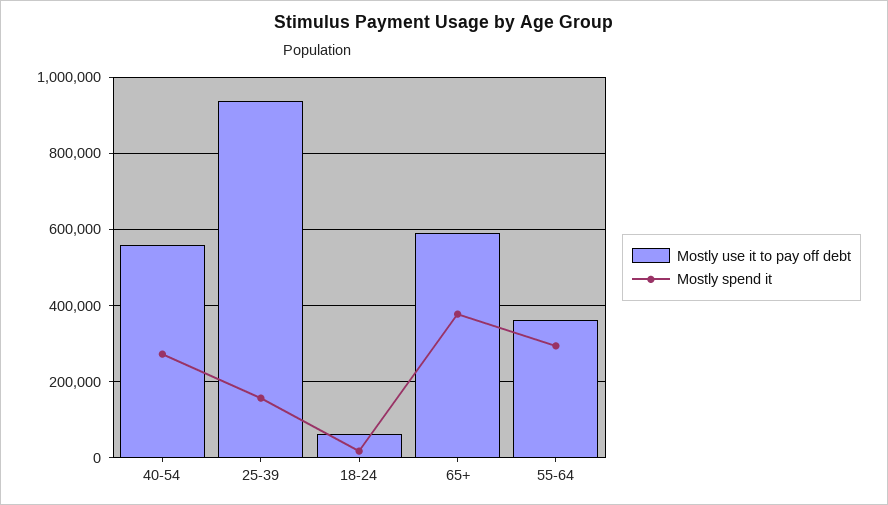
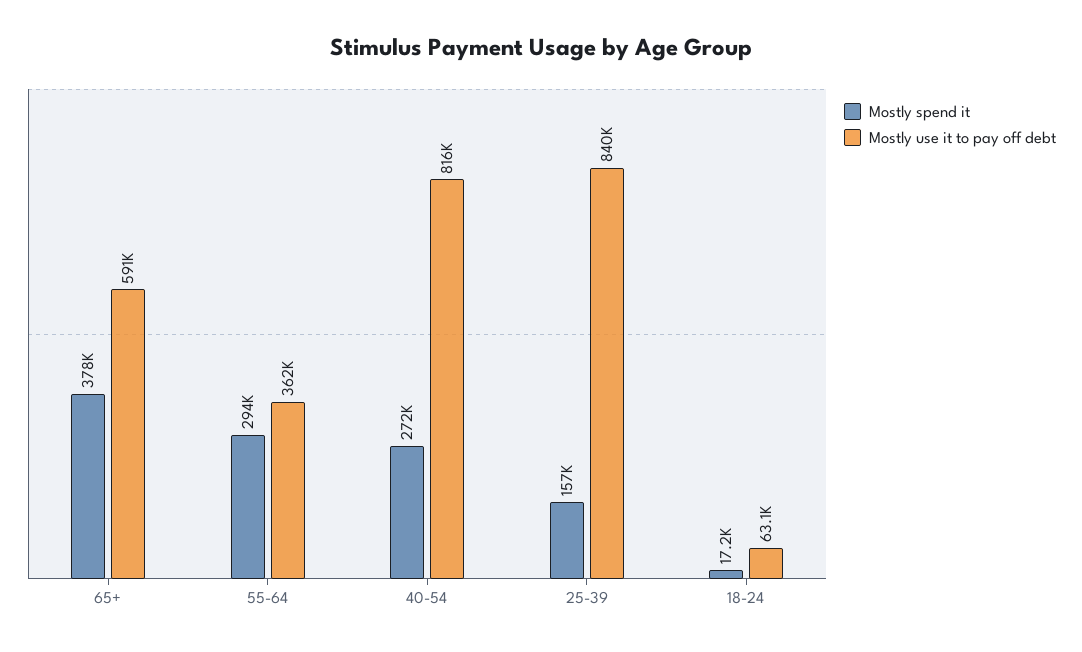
  {
    "Mostly use it to pay off debt": {
-     "40-54": 560000,
+     "40-54": 816000,
-     "25-39": 940000,
+     "25-39": 840000,
      "18-24": 63100,
      "65+": 591000,
      "55-64": 362000
    },
    "Mostly spend it": {
      "40-54": 272000,
      "25-39": 157000,
      "18-24": 17200,
      "65+": 378000,
      "55-64": 294000
    }
  }

